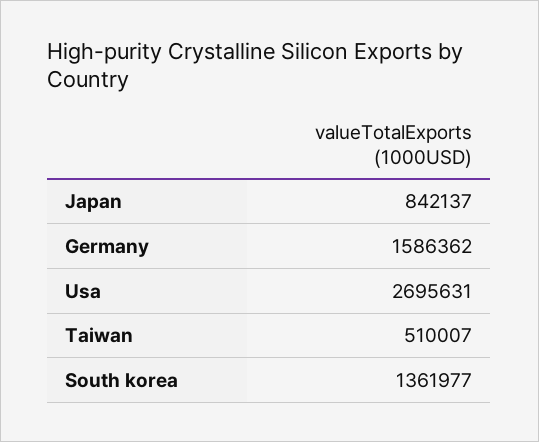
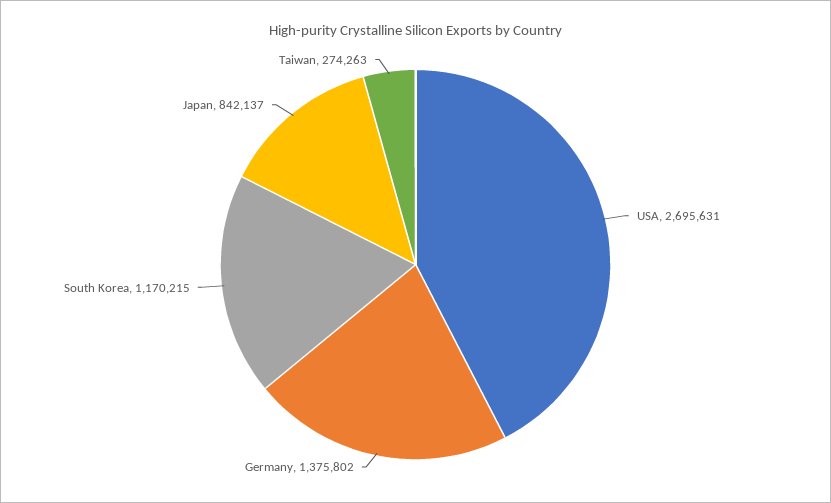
  {
    "Japan": 842137,
-   "Germany": 1586362,
+   "Germany": 1375802,
    "Usa": 2695631,
-   "Taiwan": 510007,
+   "Taiwan": 274263,
-   "South korea": 1361977
+   "South korea": 1170215
  }

